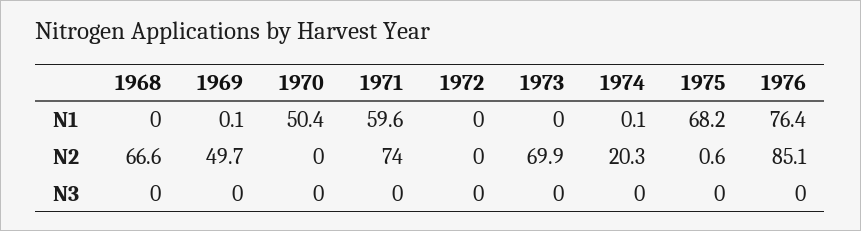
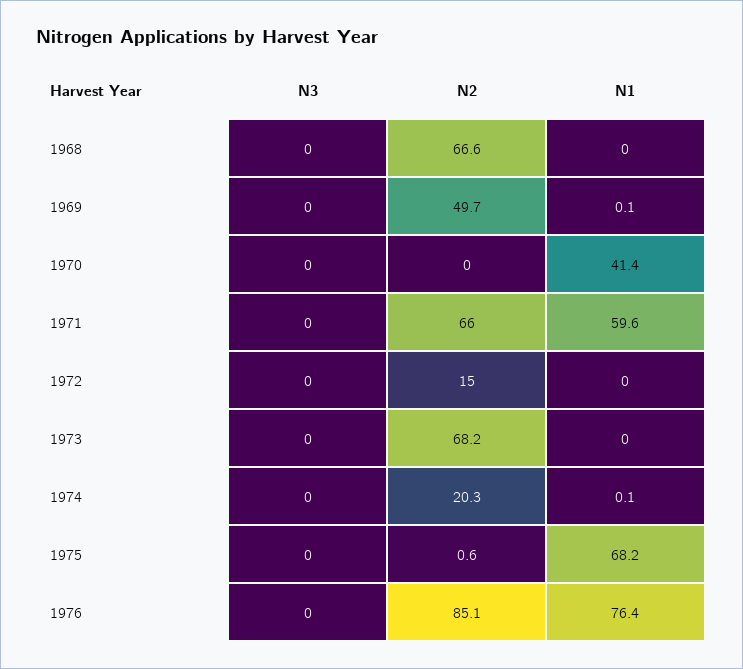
  {
    "1968": {
      "N1": 0,
      "N2": 66.6,
      "N3": 0
    },
    "1969": {
      "N1": 0.1,
      "N2": 49.7,
      "N3": 0
    },
    "1970": {
-     "N1": 50.4,
+     "N1": 41.4,
      "N2": 0,
      "N3": 0
    },
    "1971": {
      "N1": 59.6,
-     "N2": 74,
+     "N2": 66,
      "N3": 0
    },
    "1972": {
      "N1": 0,
-     "N2": 0,
+     "N2": 15,
      "N3": 0
    },
    "1973": {
      "N1": 0,
-     "N2": 69.9,
+     "N2": 68.2,
      "N3": 0
    },
    "1974": {
      "N1": 0.1,
      "N2": 20.3,
      "N3": 0
    },
    "1975": {
      "N1": 68.2,
      "N2": 0.6,
      "N3": 0
    },
    "1976": {
      "N1": 76.4,
      "N2": 85.1,
      "N3": 0
    }
  }

